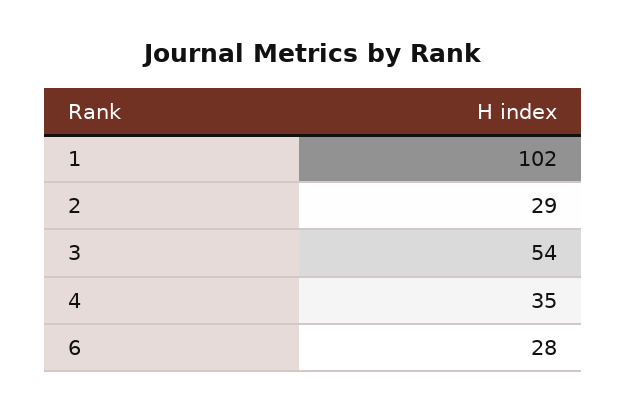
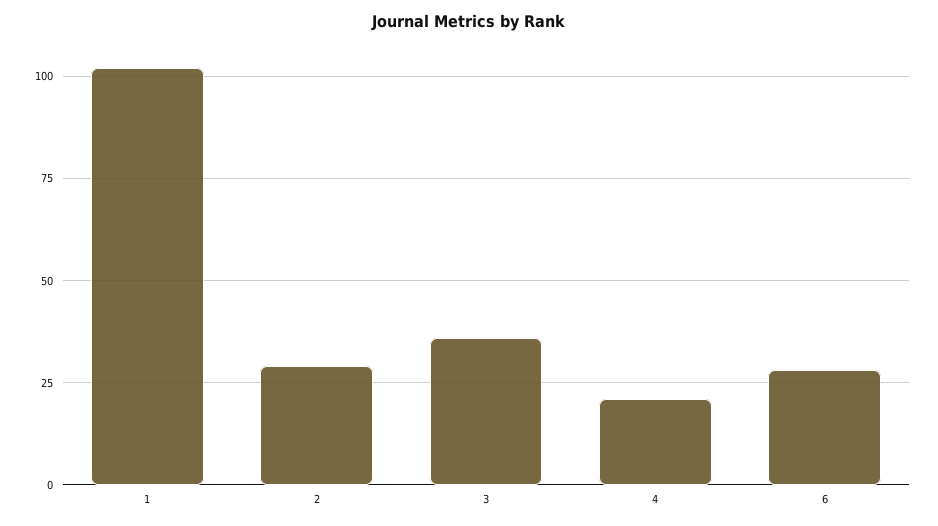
  {
    "1": 102,
    "2": 29,
-   "3": 54,
+   "3": 35,
-   "4": 35,
+   "4": 20,
    "6": 28
  }

